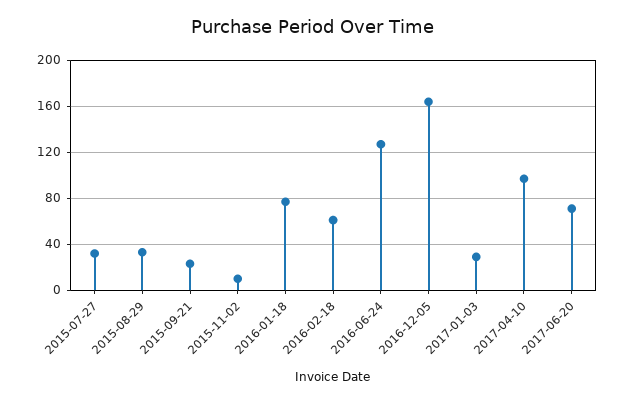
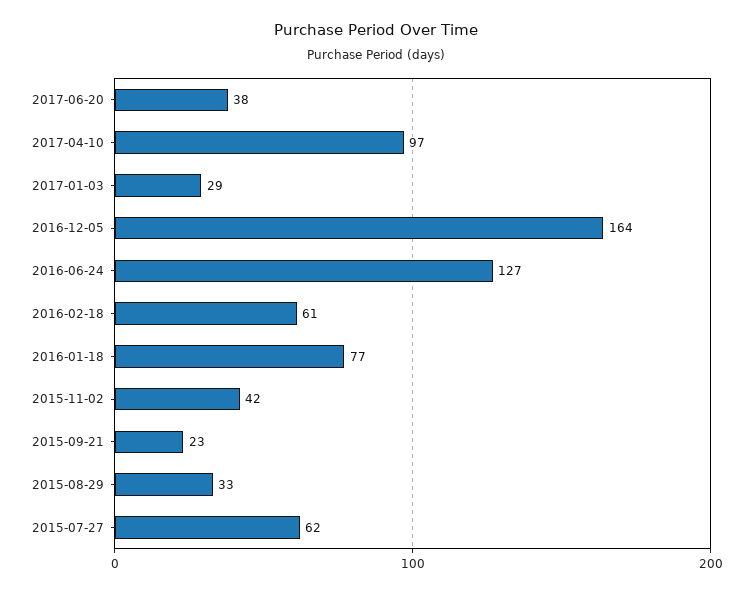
  {
-   "2015-07-27": 30,
+   "2015-07-27": 62,
    "2015-08-29": 33,
    "2015-09-21": 23,
-   "2015-11-02": 10,
+   "2015-11-02": 42,
    "2016-01-18": 77,
    "2016-02-18": 61,
    "2016-06-24": 127,
    "2016-12-05": 164,
    "2017-01-03": 29,
    "2017-04-10": 97,
-   "2017-06-20": 70
+   "2017-06-20": 38
  }

